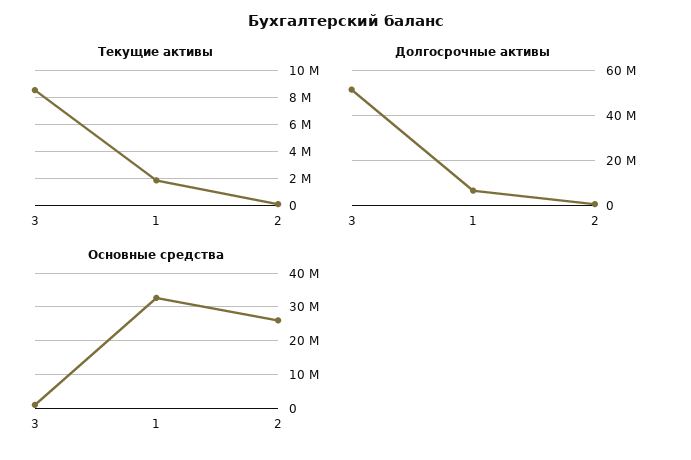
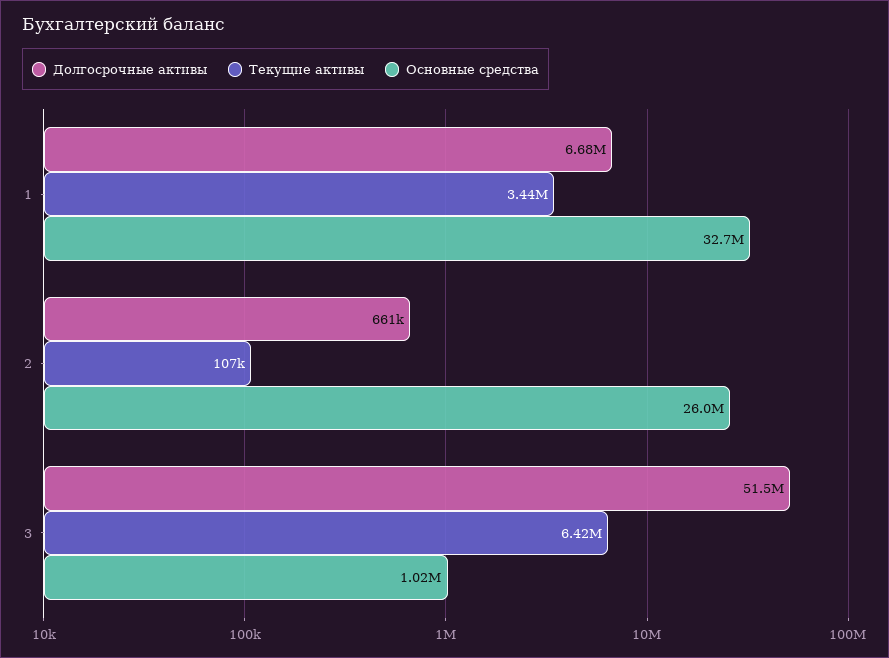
  {
    "Текущие активы": {
-     "3": 8500000,
+     "3": 6420000,
-     "1": 2000000,
+     "1": 3440000,
      "2": 107000
    },
    "Долгосрочные активы": {
      "3": 51500000,
      "1": 6680000,
      "2": 661000
    },
    "Основные средства": {
      "3": 1020000,
      "1": 32700000,
      "2": 26000000
    }
  }

